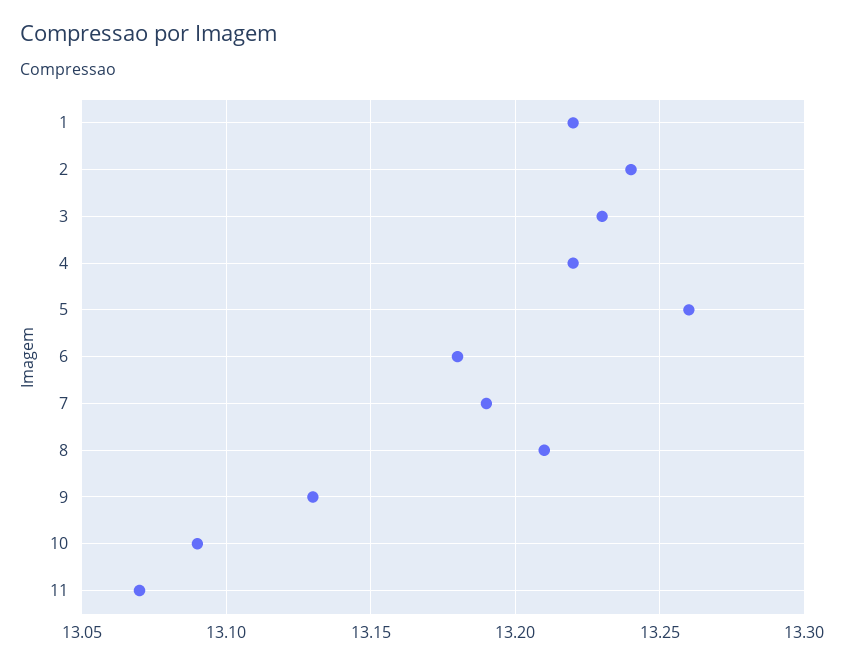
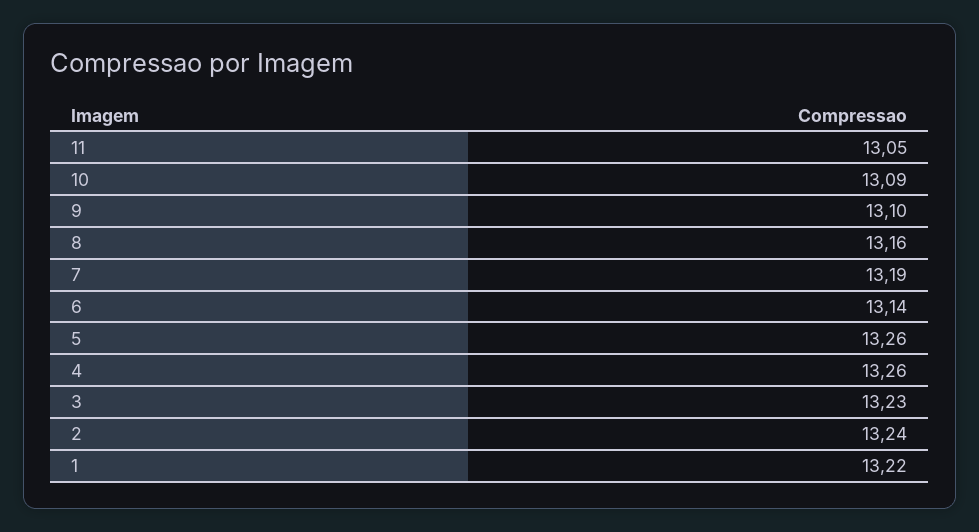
  {
    "1": 13.22,
    "2": 13.24,
    "3": 13.23,
-   "4": 13.22,
+   "4": 13.26,
    "5": 13.26,
-   "6": 13.18,
+   "6": 13.14,
    "7": 13.19,
-   "8": 13.21,
+   "8": 13.16,
-   "9": 13.13,
+   "9": 13.1,
    "10": 13.09,
-   "11": 13.07
+   "11": 13.05
  }

